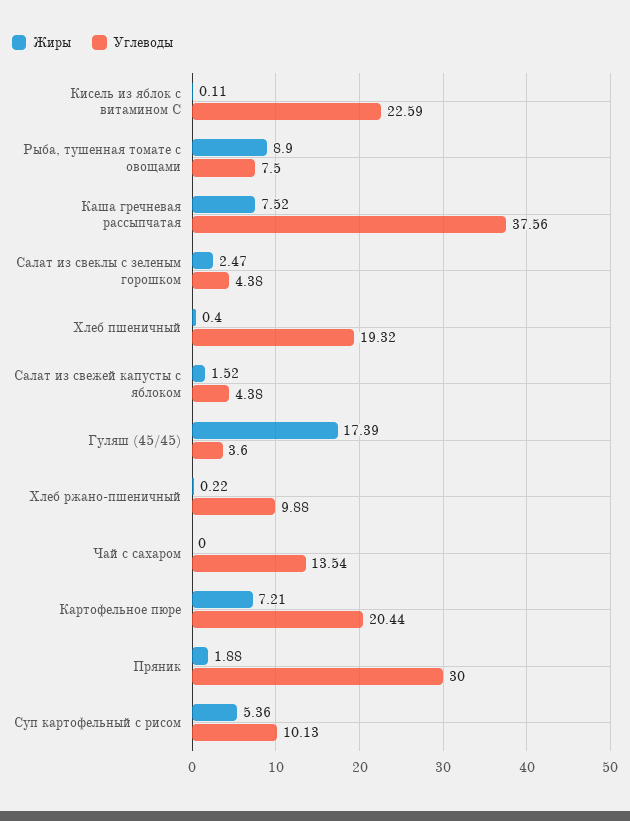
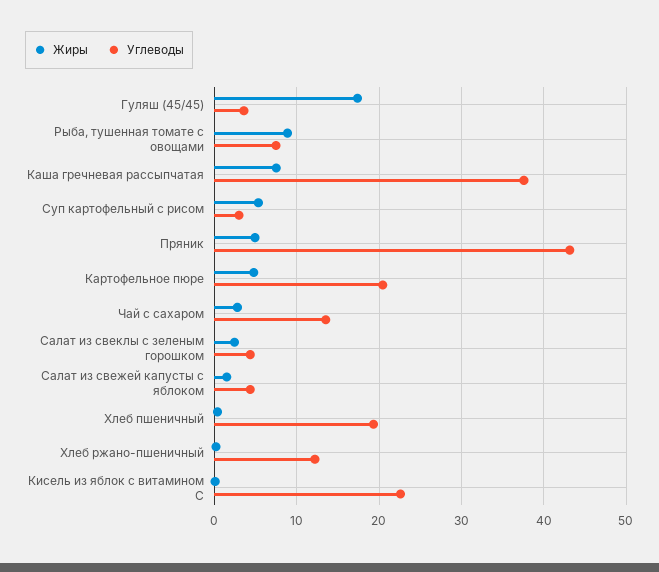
  {
    "Жиры": {
      "Кисель из яблок с витамином С": 0.11,
      "Рыба, тушенная томате с овощами": 8.9,
      "Каша гречневая рассыпчатая": 7.52,
      "Салат из свеклы с зеленым горошком": 2.47,
      "Хлеб пшеничный": 0.4,
      "Салат из свежей капусты с яблоком": 1.52,
      "Гуляш (45/45)": 17.39,
      "Хлеб ржано-пшеничный": 0.22,
-     "Чай с сахаром": 0,
+     "Чай с сахаром": 3,
-     "Картофельное пюре": 7.21,
+     "Картофельное пюре": 5,
-     "Пряник": 1.88,
+     "Пряник": 5,
      "Суп картофельный с рисом": 5.36
    },
    "Углеводы": {
      "Кисель из яблок с витамином С": 22.59,
      "Рыба, тушенная томате с овощами": 7.5,
      "Каша гречневая рассыпчатая": 37.56,
      "Салат из свеклы с зеленым горошком": 4.38,
      "Хлеб пшеничный": 19.32,
      "Салат из свежей капусты с яблоком": 4.38,
      "Гуляш (45/45)": 3.6,
-     "Хлеб ржано-пшеничный": 9.88,
+     "Хлеб ржано-пшеничный": 12,
      "Чай с сахаром": 13.54,
      "Картофельное пюре": 20.44,
-     "Пряник": 30,
+     "Пряник": 43,
-     "Суп картофельный с рисом": 10.13
+     "Суп картофельный с рисом": 3
    }
  }

